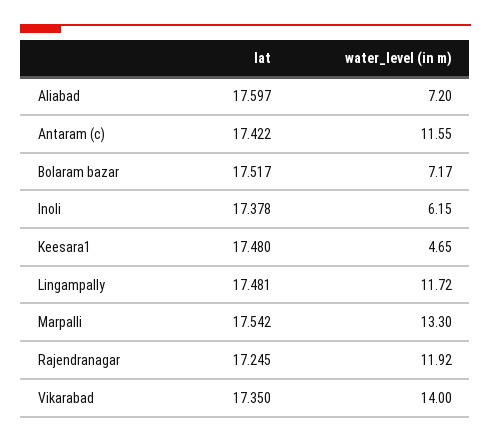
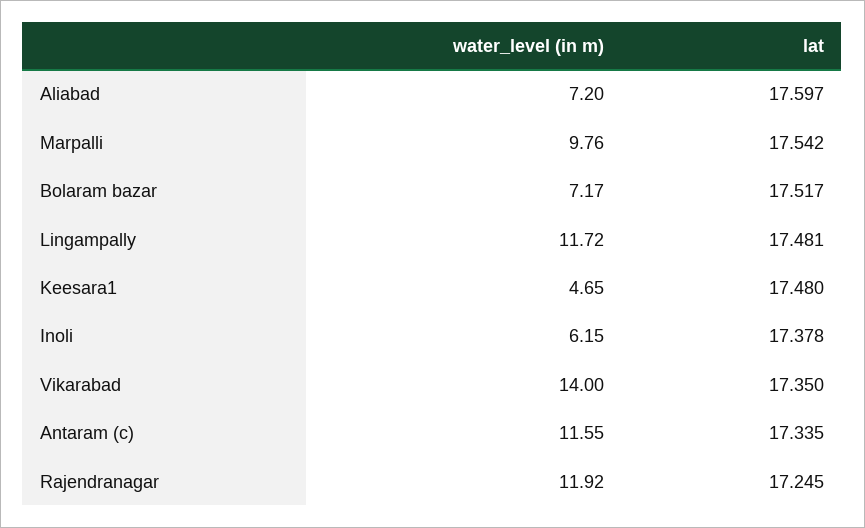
  {
    "lat": {
      "Aliabad": 17.597,
-     "Antaram (c)": 17.422,
+     "Antaram (c)": 17.335,
      "Bolaram bazar": 17.517,
      "Inoli": 17.378,
      "Keesara1": 17.48,
      "Lingampally": 17.481,
      "Marpalli": 17.542,
      "Rajendranagar": 17.245,
      "Vikarabad": 17.35
    },
    "water_level (in m)": {
      "Aliabad": 7.2,
      "Antaram (c)": 11.55,
      "Bolaram bazar": 7.17,
      "Inoli": 6.15,
      "Keesara1": 4.65,
      "Lingampally": 11.72,
-     "Marpalli": 13.3,
+     "Marpalli": 9.76,
      "Rajendranagar": 11.92,
      "Vikarabad": 14
    }
  }

